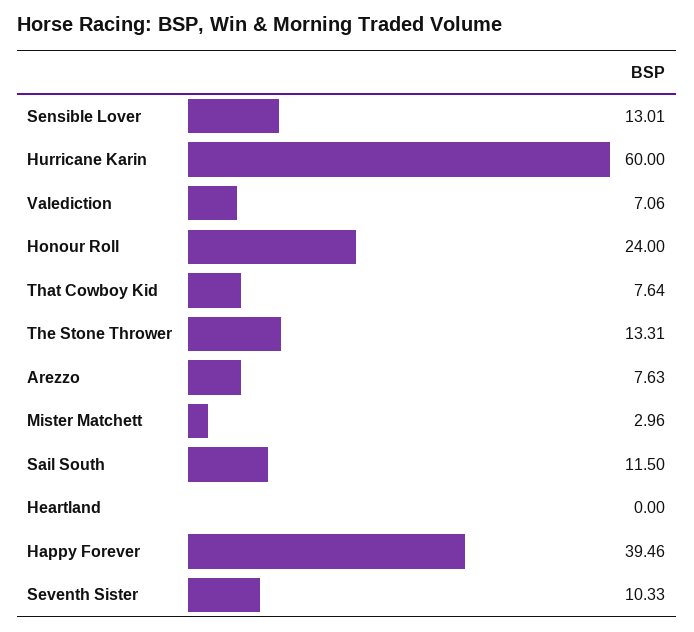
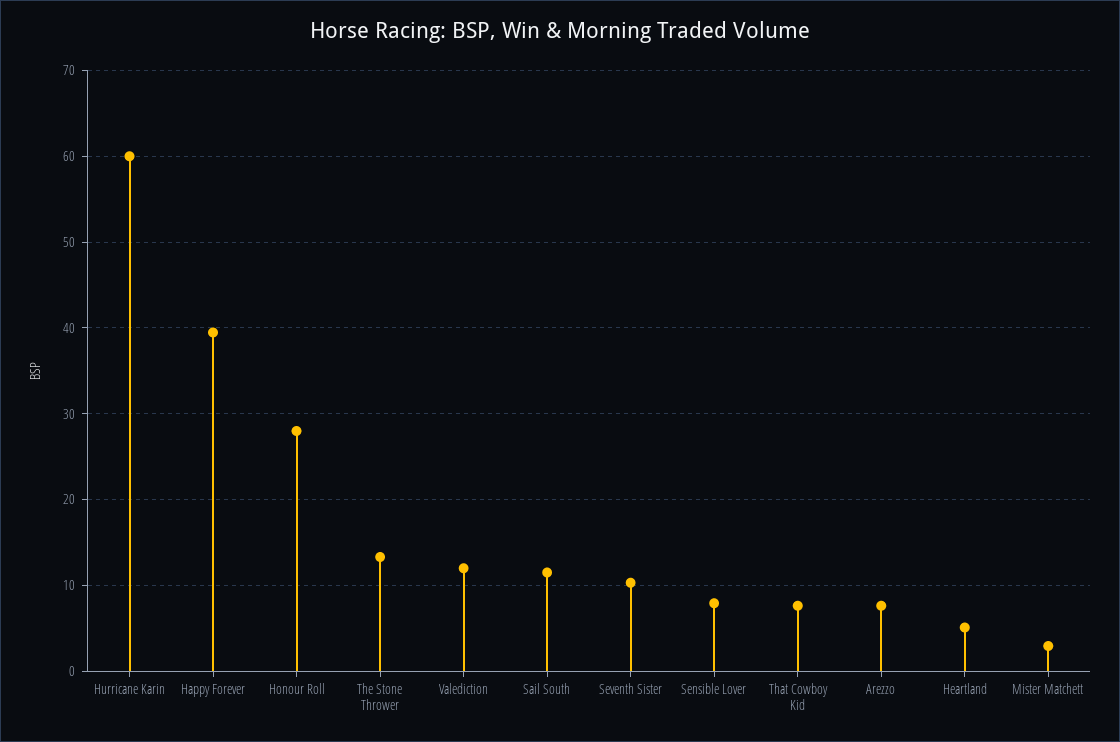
  {
-   "Sensible Lover": 13.01,
+   "Sensible Lover": 8,
    "Hurricane Karin": 60,
-   "Valediction": 7.06,
+   "Valediction": 12,
-   "Honour Roll": 24,
+   "Honour Roll": 28,
    "That Cowboy Kid": 7.64,
    "The Stone Thrower": 13.31,
    "Arezzo": 7.63,
    "Mister Matchett": 2.96,
    "Sail South": 11.5,
-   "Heartland": 0,
+   "Heartland": 5,
    "Happy Forever": 39.46,
    "Seventh Sister": 10.33
  }

